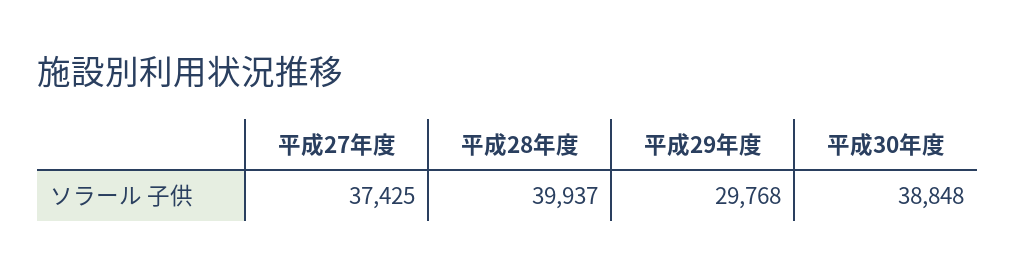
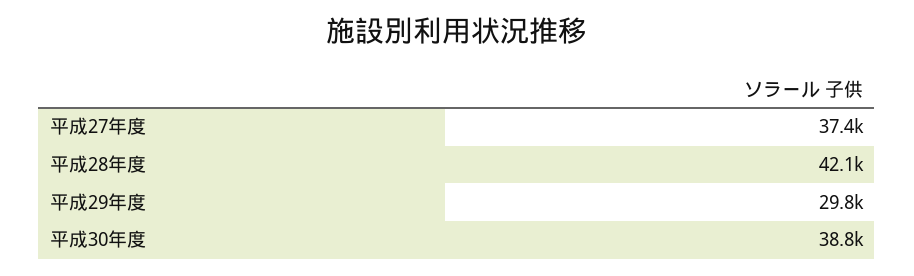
  {
    "平成27年度": 37425,
-   "平成28年度": 39937,
+   "平成28年度": 42100,
    "平成29年度": 29768,
    "平成30年度": 38848
  }

